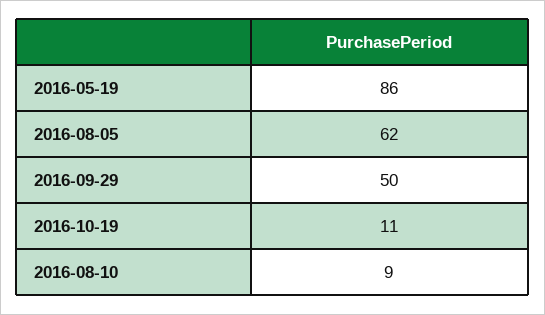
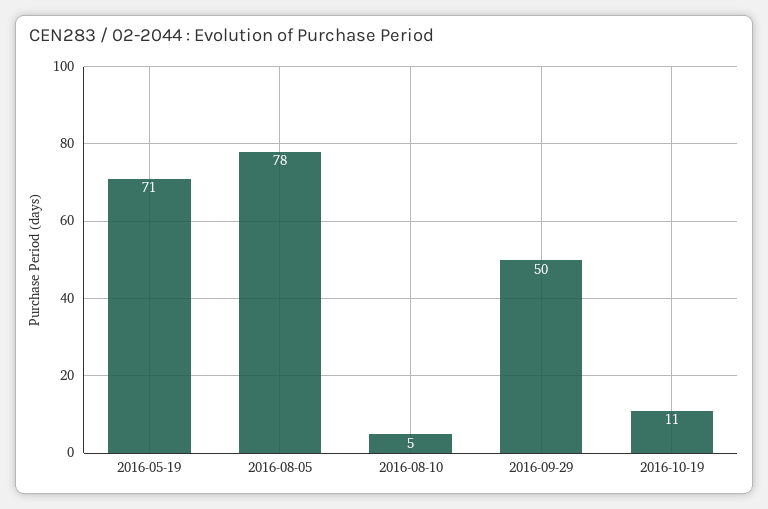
  {
-   "2016-05-19": 86,
+   "2016-05-19": 71,
-   "2016-08-05": 62,
+   "2016-08-05": 78,
    "2016-09-29": 50,
    "2016-10-19": 11,
-   "2016-08-10": 9
+   "2016-08-10": 5
  }

